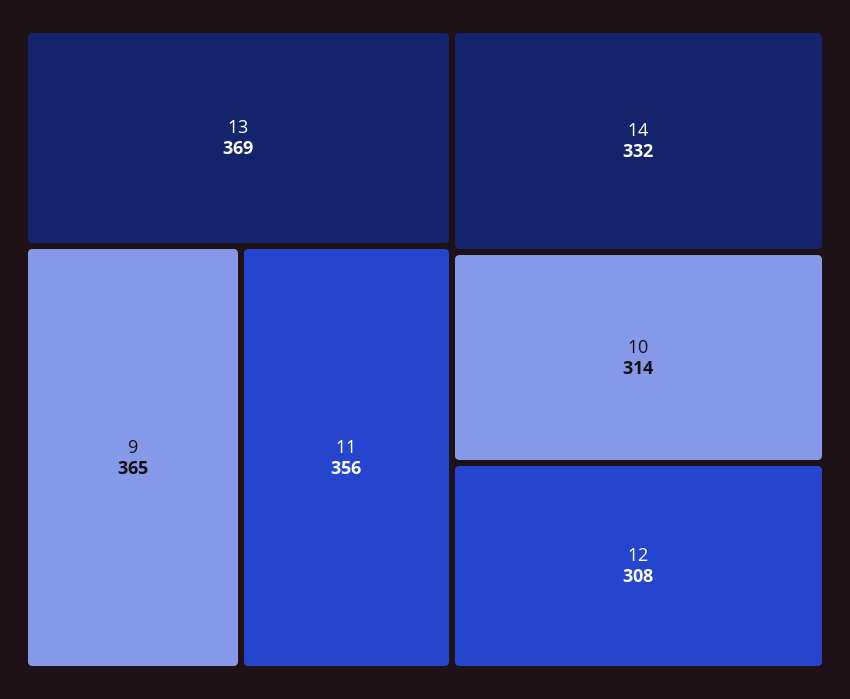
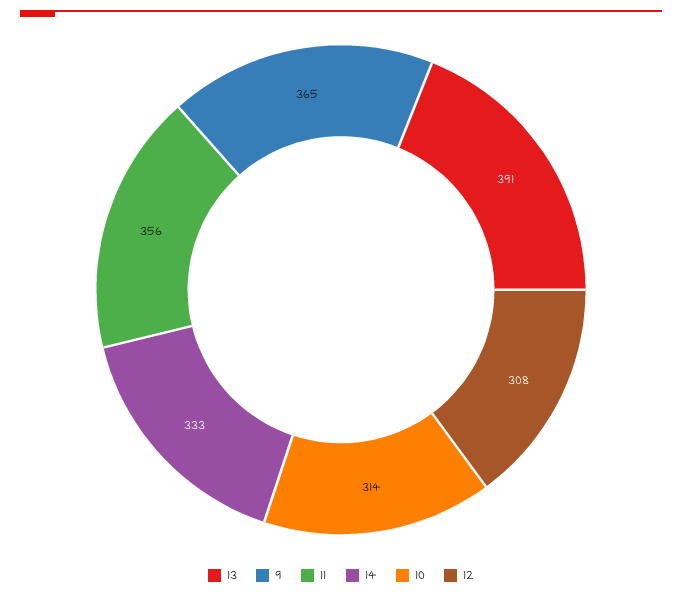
  {
-   "13": 369,
+   "13": 391,
    "9": 365,
    "11": 356,
-   "14": 332,
+   "14": 333,
    "10": 314,
    "12": 308
  }

